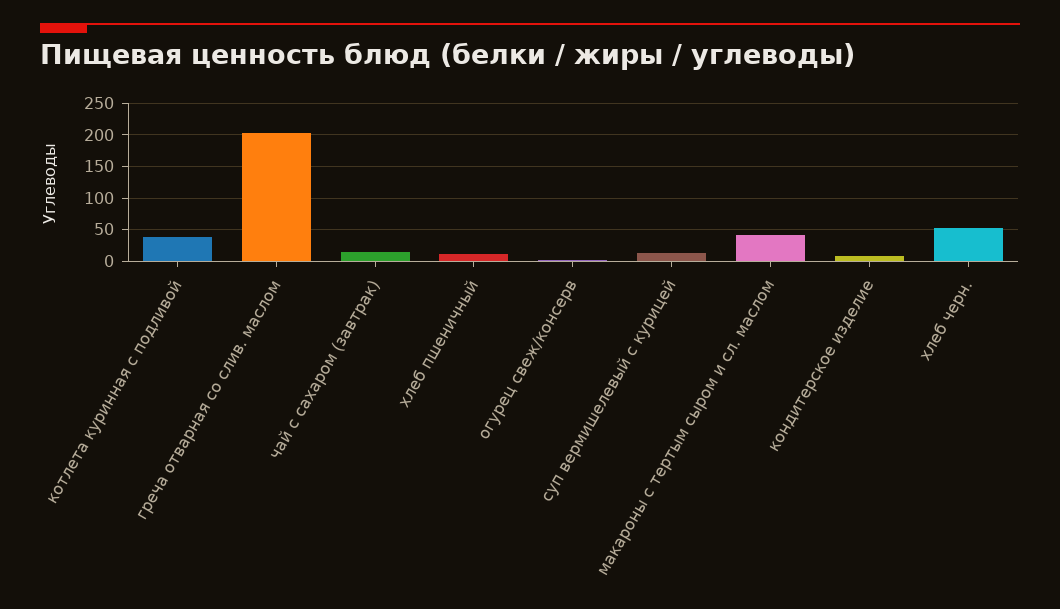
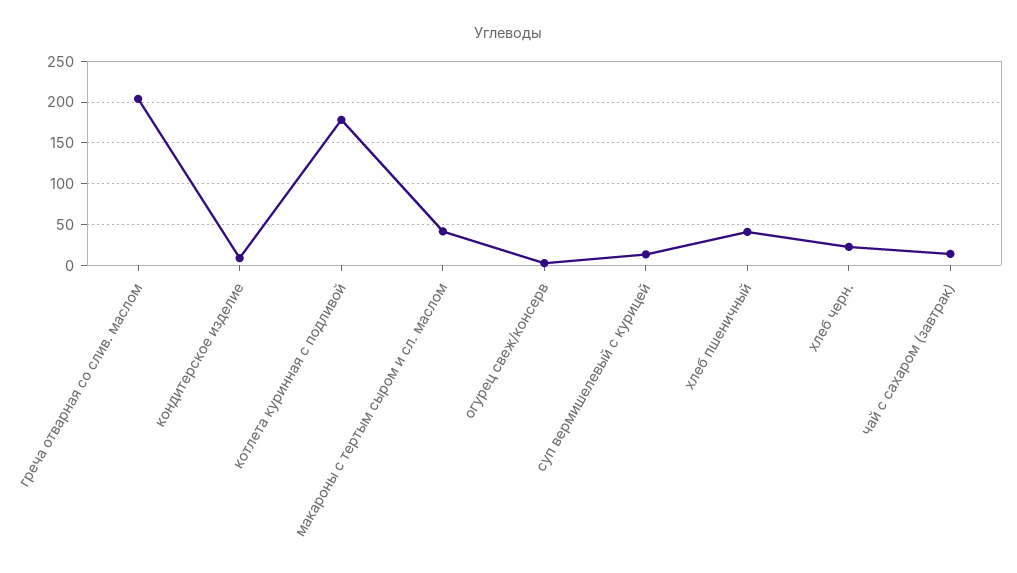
  {
-   "котлета куринная с подливой": 40,
+   "котлета куринная с подливой": 180,
    "греча отварная со слив. маслом": 200,
    "чай с сахаром (завтрак)": 10,
-   "хлеб пшеничный": 10,
+   "хлеб пшеничный": 40,
    "огурец свеж/консерв": 0,
    "суп вермишелевый с курицей": 10,
    "макароны с тертым сыром и сл. маслом": 40,
    "кондитерское изделие": 10,
-   "хлеб черн.": 50
+   "хлеб черн.": 20
  }

